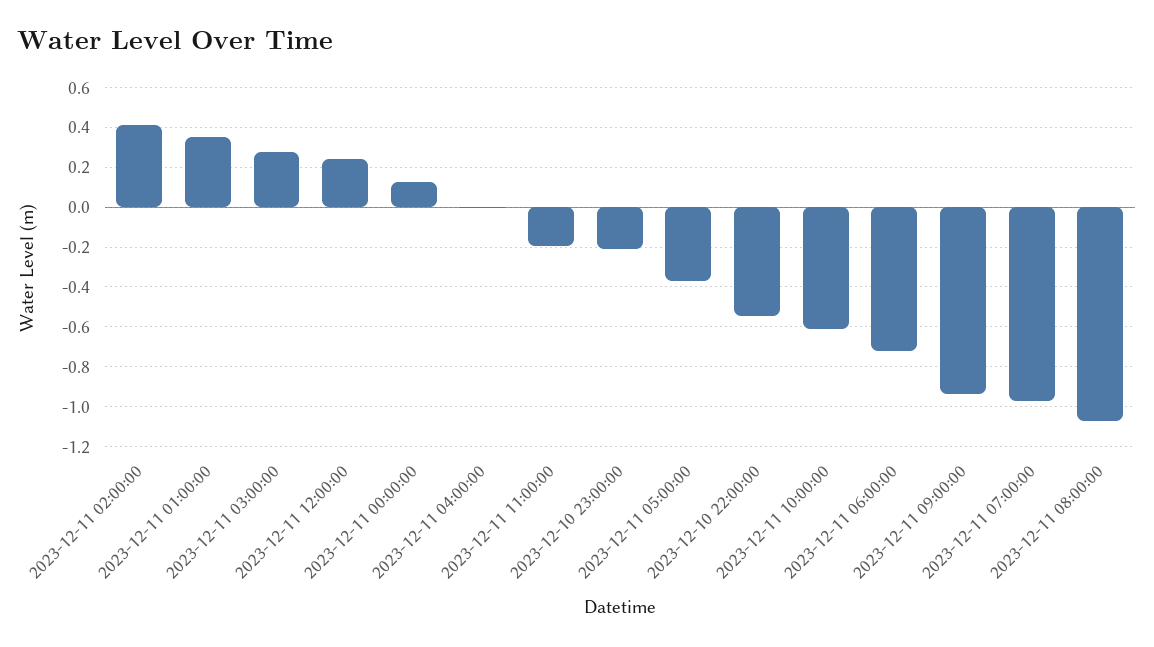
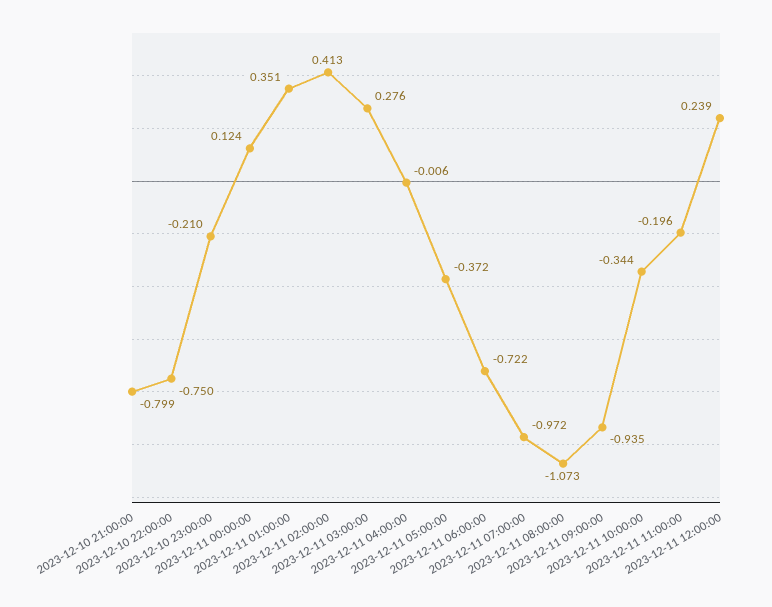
  {
    "2023-12-11 02:00:00": 0.413,
    "2023-12-11 01:00:00": 0.351,
    "2023-12-11 03:00:00": 0.276,
    "2023-12-11 12:00:00": 0.239,
    "2023-12-11 00:00:00": 0.124,
    "2023-12-11 04:00:00": -0.006,
    "2023-12-11 11:00:00": -0.196,
    "2023-12-10 23:00:00": -0.21,
    "2023-12-11 05:00:00": -0.372,
-   "2023-12-10 22:00:00": -0.55,
+   "2023-12-10 22:00:00": -0.75,
-   "2023-12-11 10:00:00": -0.6,
+   "2023-12-11 10:00:00": -0.344,
    "2023-12-11 06:00:00": -0.722,
    "2023-12-11 09:00:00": -0.935,
    "2023-12-11 07:00:00": -0.972,
-   "2023-12-11 08:00:00": -1.073
+   "2023-12-11 08:00:00": -1.073,
+   "2023-12-10 21:00:00": -0.799
  }

